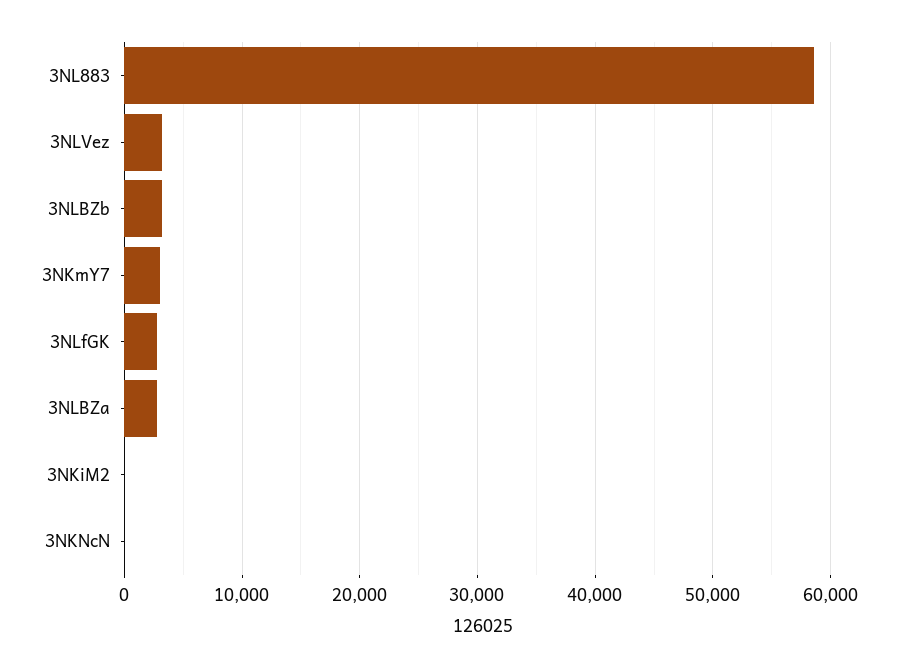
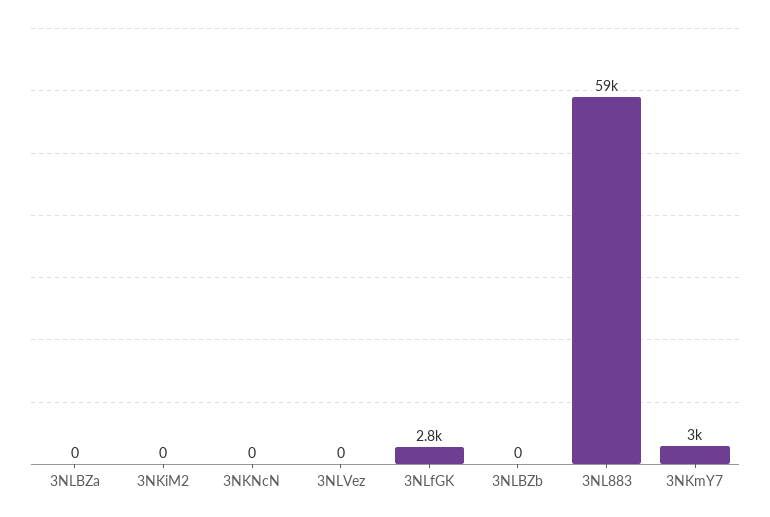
  {
    "3NL883": 59000,
-   "3NLVez": 3000,
+   "3NLVez": 0,
-   "3NLBZb": 3000,
+   "3NLBZb": 0,
    "3NKmY7": 3000,
    "3NLfGK": 2800,
-   "3NLBZa": 3000,
+   "3NLBZa": 0,
    "3NKiM2": 0,
    "3NKNcN": 0
  }

